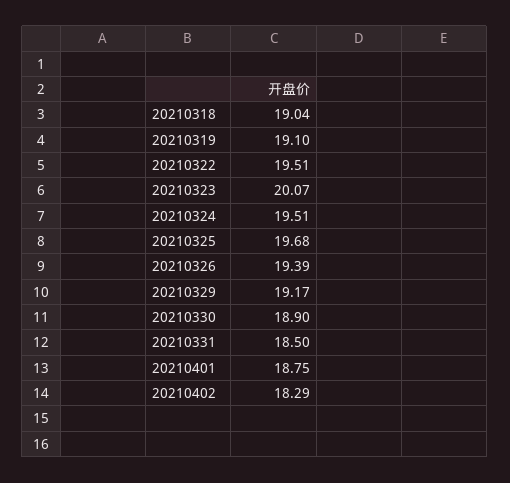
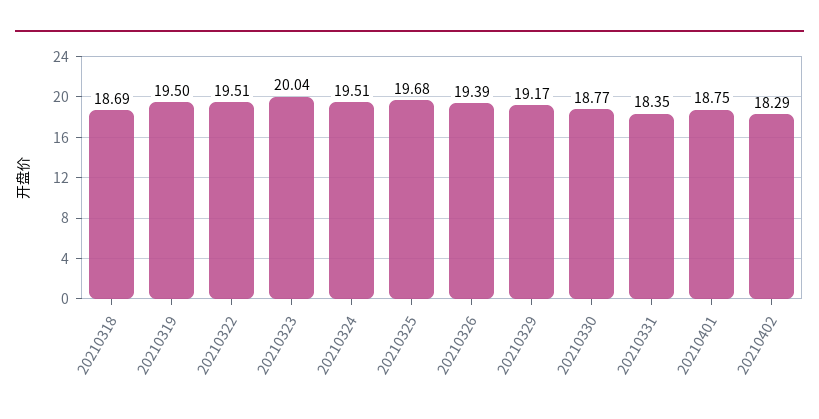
  {
-   "20210318": 19.04,
+   "20210318": 18.69,
-   "20210319": 19.1,
+   "20210319": 19.5,
    "20210322": 19.51,
-   "20210323": 20.07,
+   "20210323": 20.04,
    "20210324": 19.51,
    "20210325": 19.68,
    "20210326": 19.39,
    "20210329": 19.17,
-   "20210330": 18.9,
+   "20210330": 18.77,
-   "20210331": 18.5,
+   "20210331": 18.35,
    "20210401": 18.75,
    "20210402": 18.29
  }

